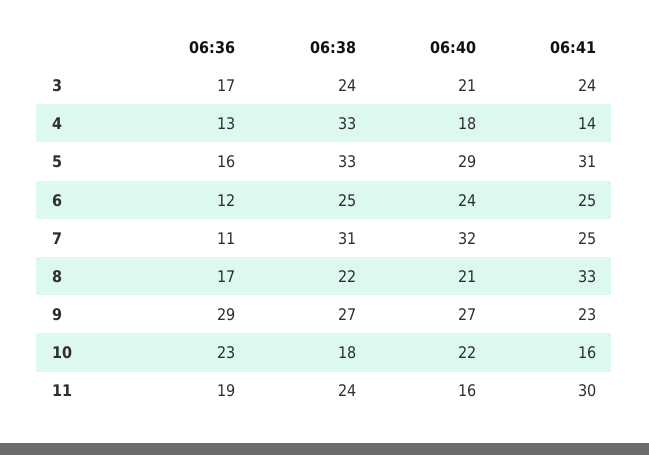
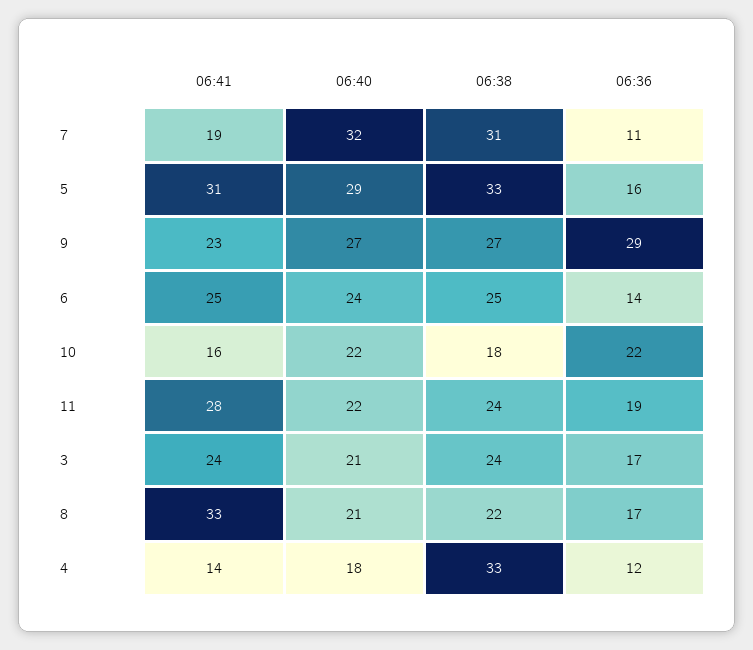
  {
    "06:36": {
      "3": 17,
-     "4": 13,
+     "4": 12,
      "5": 16,
-     "6": 12,
+     "6": 14,
      "7": 11,
      "8": 17,
      "9": 29,
-     "10": 23,
+     "10": 22,
      "11": 19
    },
    "06:38": {
      "3": 24,
      "4": 33,
      "5": 33,
      "6": 25,
      "7": 31,
      "8": 22,
      "9": 27,
      "10": 18,
      "11": 24
    },
    "06:40": {
      "3": 21,
      "4": 18,
      "5": 29,
      "6": 24,
      "7": 32,
      "8": 21,
      "9": 27,
      "10": 22,
-     "11": 16
+     "11": 22
    },
    "06:41": {
      "3": 24,
      "4": 14,
      "5": 31,
      "6": 25,
-     "7": 25,
+     "7": 19,
      "8": 33,
      "9": 23,
      "10": 16,
-     "11": 30
+     "11": 28
    }
  }

